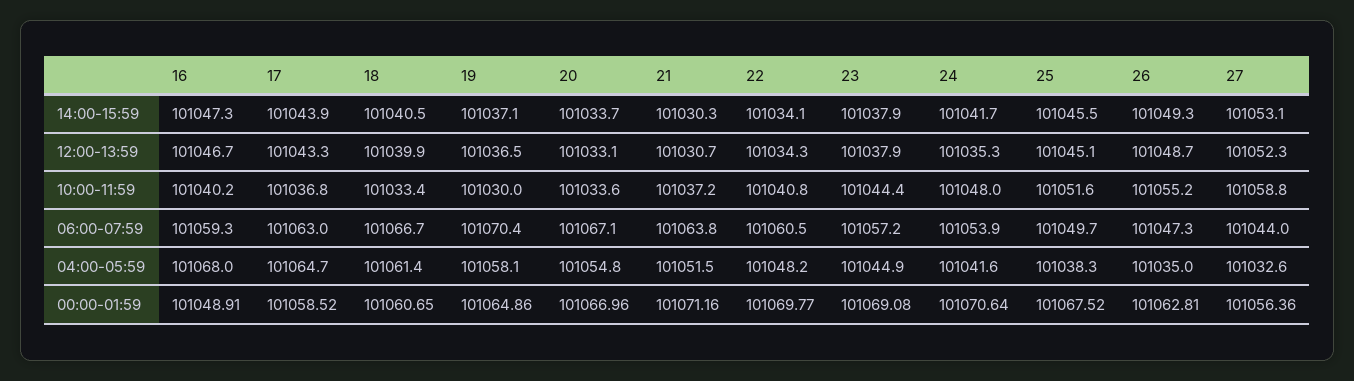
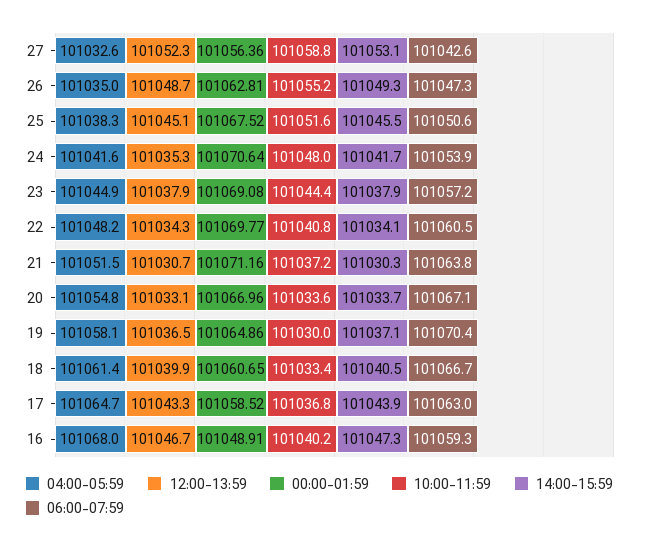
  {
    "14:00-15:59": {
      "16": 101047.3,
      "17": 101043.9,
      "18": 101040.5,
      "19": 101037.1,
      "20": 101033.7,
      "21": 101030.3,
      "22": 101034.1,
      "23": 101037.9,
      "24": 101041.7,
      "25": 101045.5,
      "26": 101049.3,
      "27": 101053.1
    },
    "12:00-13:59": {
      "16": 101046.7,
      "17": 101043.3,
      "18": 101039.9,
      "19": 101036.5,
      "20": 101033.1,
      "21": 101030.7,
      "22": 101034.3,
      "23": 101037.9,
      "24": 101035.3,
      "25": 101045.1,
      "26": 101048.7,
      "27": 101052.3
    },
    "10:00-11:59": {
      "16": 101040.2,
      "17": 101036.8,
      "18": 101033.4,
      "19": 101030,
      "20": 101033.6,
      "21": 101037.2,
      "22": 101040.8,
      "23": 101044.4,
      "24": 101048,
      "25": 101051.6,
      "26": 101055.2,
      "27": 101058.8
    },
    "06:00-07:59": {
      "16": 101059.3,
      "17": 101063,
      "18": 101066.7,
      "19": 101070.4,
      "20": 101067.1,
      "21": 101063.8,
      "22": 101060.5,
      "23": 101057.2,
      "24": 101053.9,
-     "25": 101049.7,
+     "25": 101050.6,
      "26": 101047.3,
-     "27": 101044
+     "27": 101042.6
    },
    "04:00-05:59": {
      "16": 101068,
      "17": 101064.7,
      "18": 101061.4,
      "19": 101058.1,
      "20": 101054.8,
      "21": 101051.5,
      "22": 101048.2,
      "23": 101044.9,
      "24": 101041.6,
      "25": 101038.3,
      "26": 101035,
      "27": 101032.6
    },
    "00:00-01:59": {
      "16": 101048.91,
      "17": 101058.52,
      "18": 101060.65,
      "19": 101064.86,
      "20": 101066.96,
      "21": 101071.16,
      "22": 101069.77,
      "23": 101069.08,
      "24": 101070.64,
      "25": 101067.52,
      "26": 101062.81,
      "27": 101056.36
    }
  }

